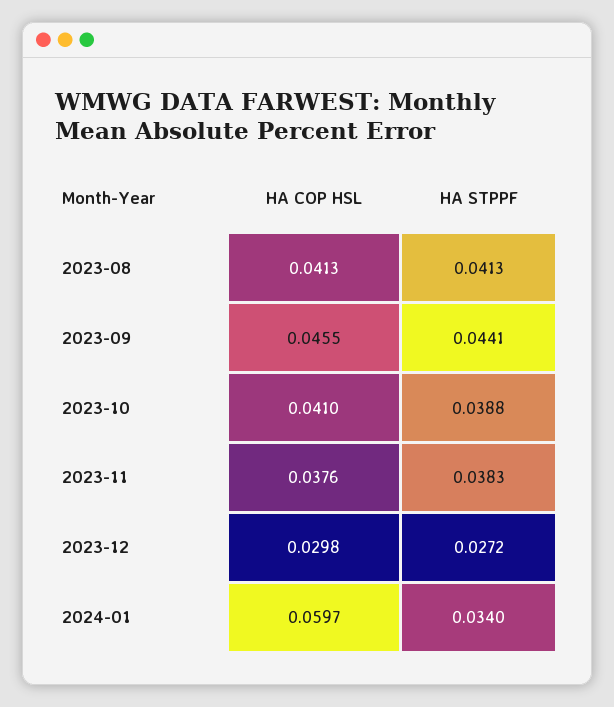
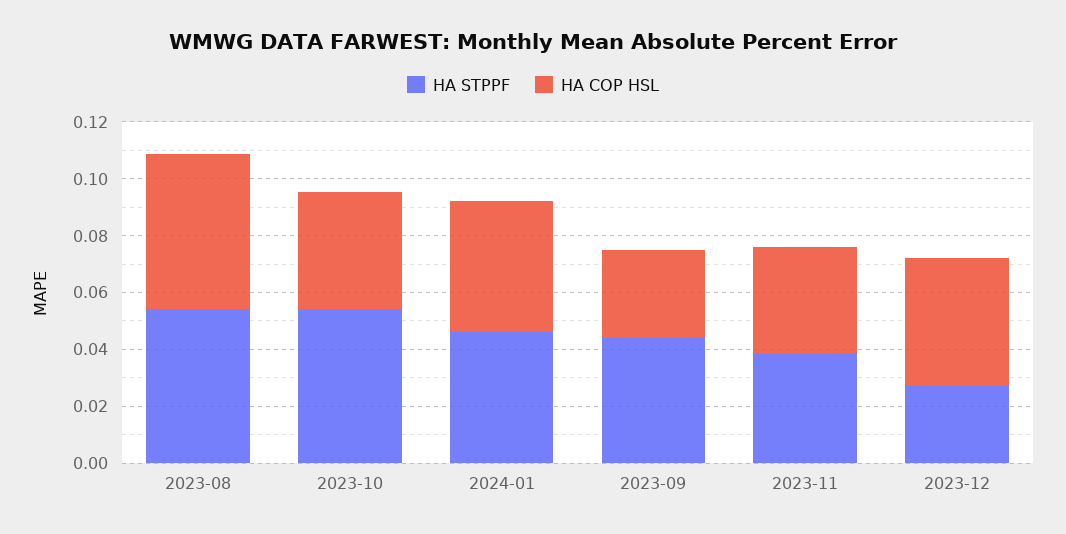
  {
    "HA COP HSL": {
-     "2023-08": 0.0413,
+     "2023-08": 0.055,
-     "2023-09": 0.0455,
+     "2023-09": 0.03,
      "2023-10": 0.041,
      "2023-11": 0.0376,
-     "2023-12": 0.0298,
+     "2023-12": 0.045,
-     "2024-01": 0.0597
+     "2024-01": 0.045
    },
    "HA STPPF": {
-     "2023-08": 0.0413,
+     "2023-08": 0.055,
      "2023-09": 0.0441,
-     "2023-10": 0.0388,
+     "2023-10": 0.055,
      "2023-11": 0.0383,
      "2023-12": 0.0272,
-     "2024-01": 0.034
+     "2024-01": 0.045
    }
  }

